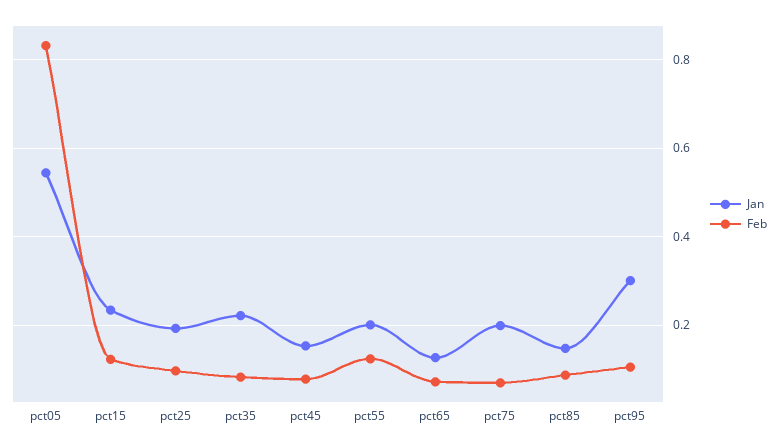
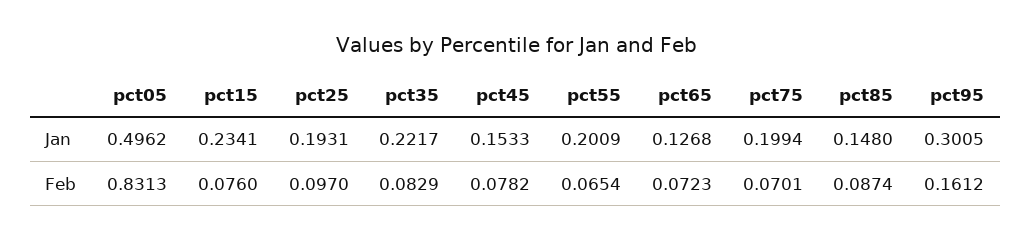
  {
    "Jan": {
-     "pct05": 0.54,
+     "pct05": 0.4962,
      "pct15": 0.2341,
      "pct25": 0.1931,
      "pct35": 0.2217,
      "pct45": 0.1533,
      "pct55": 0.2009,
      "pct65": 0.1268,
      "pct75": 0.1994,
      "pct85": 0.148,
      "pct95": 0.3005
    },
    "Feb": {
      "pct05": 0.8313,
-     "pct15": 0.12,
+     "pct15": 0.076,
      "pct25": 0.097,
      "pct35": 0.0829,
      "pct45": 0.0782,
-     "pct55": 0.12,
+     "pct55": 0.0654,
      "pct65": 0.0723,
      "pct75": 0.0701,
      "pct85": 0.0874,
-     "pct95": 0.1
+     "pct95": 0.1612
    }
  }

